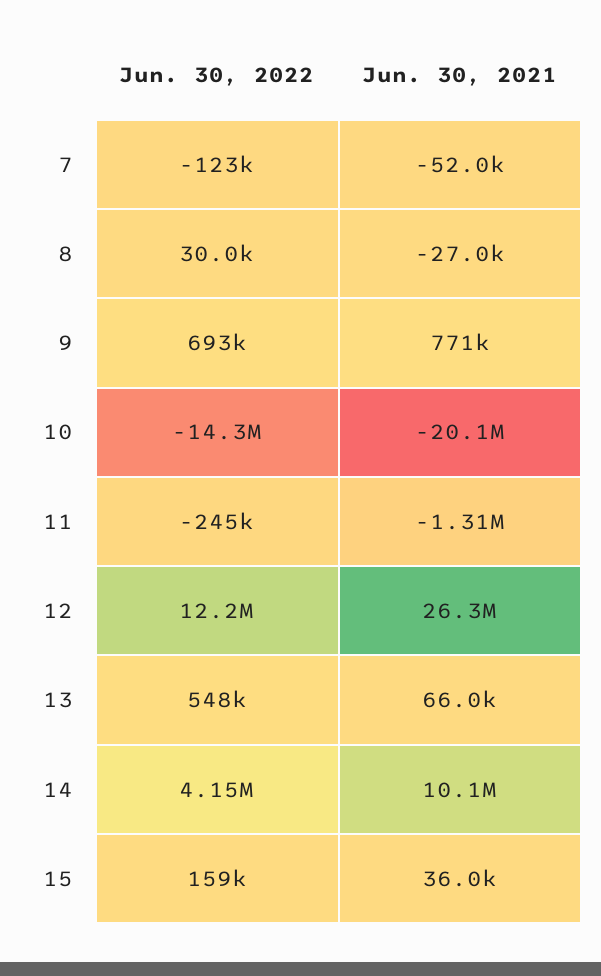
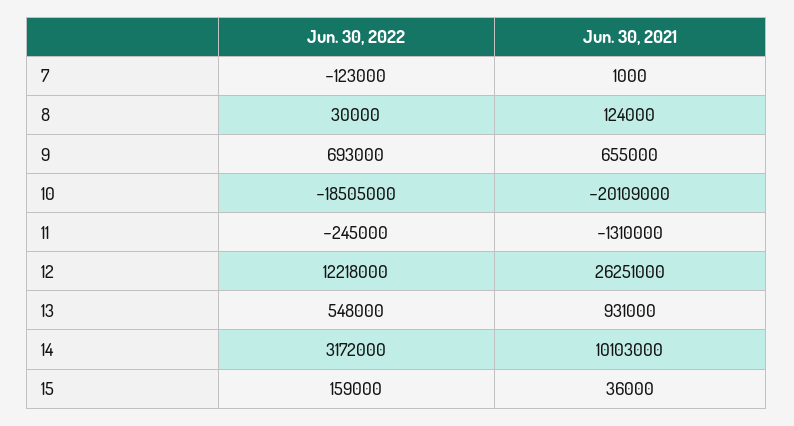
  {
    "Jun. 30, 2022": {
      "7": -123000,
      "8": 30000,
      "9": 693000,
-     "10": -14300000,
+     "10": -18505000,
      "11": -245000,
      "12": 12218000,
      "13": 548000,
-     "14": 4150000,
+     "14": 3172000,
      "15": 159000
    },
    "Jun. 30, 2021": {
-     "7": -52000,
+     "7": 1000,
-     "8": -27000,
+     "8": 124000,
-     "9": 771000,
+     "9": 655000,
      "10": -20109000,
      "11": -1310000,
      "12": 26251000,
-     "13": 66000,
+     "13": 931000,
      "14": 10103000,
      "15": 36000
    }
  }

